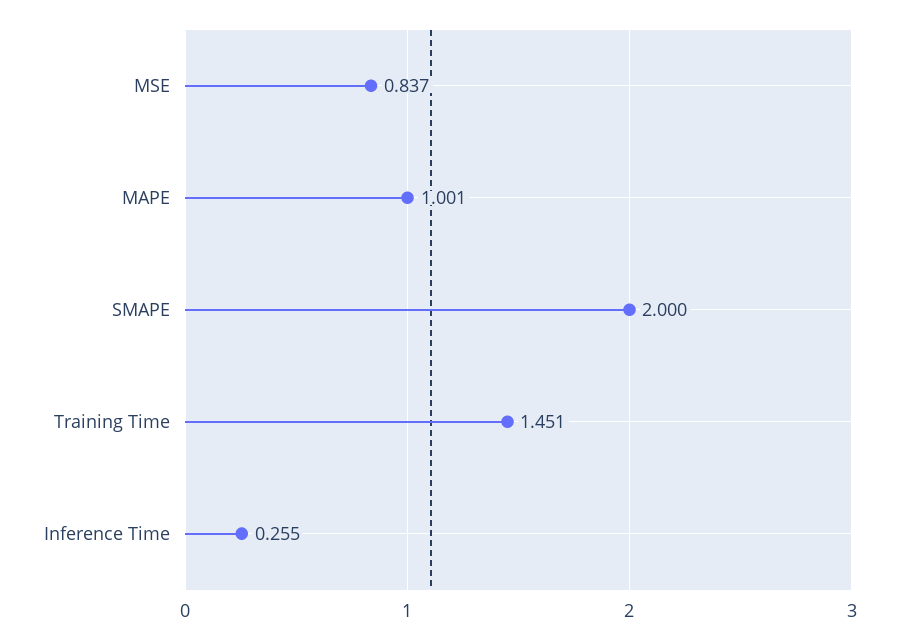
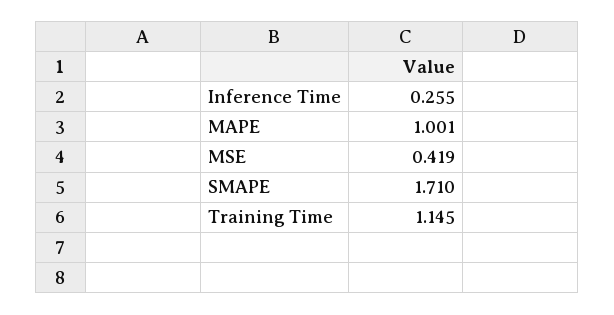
  {
-   "MSE": 0.837,
+   "MSE": 0.419,
    "MAPE": 1.001,
-   "SMAPE": 2,
+   "SMAPE": 1.71,
-   "Training Time": 1.451,
+   "Training Time": 1.145,
    "Inference Time": 0.255
  }

